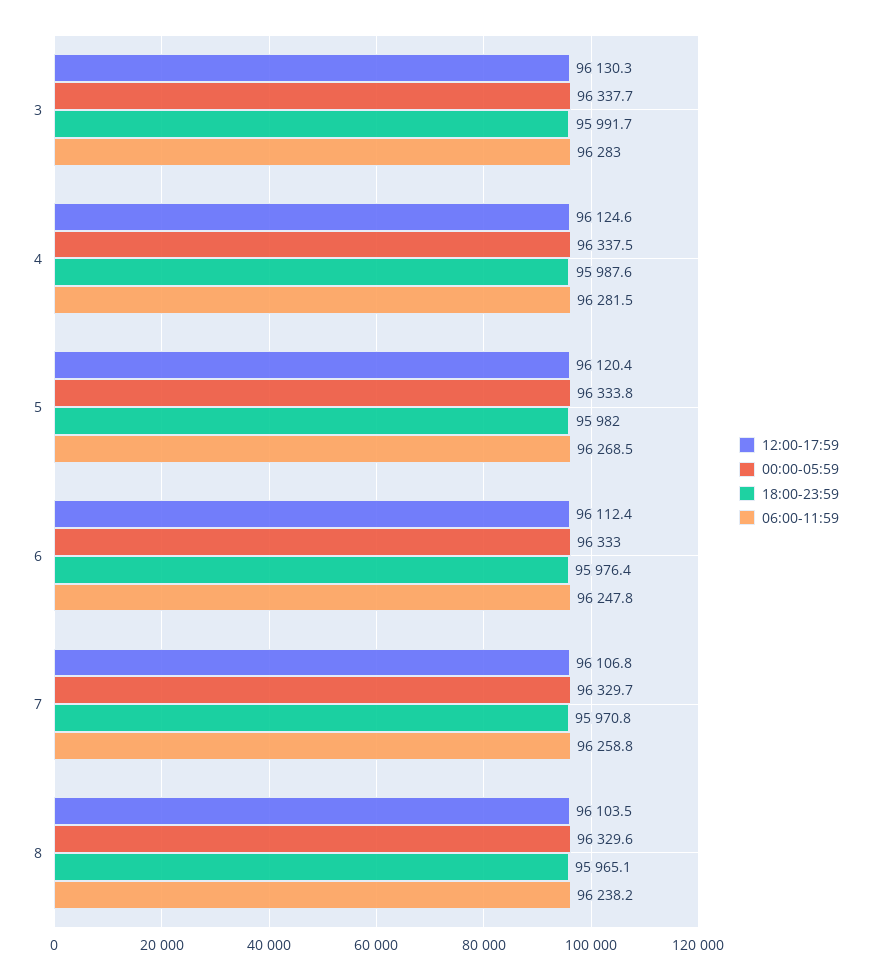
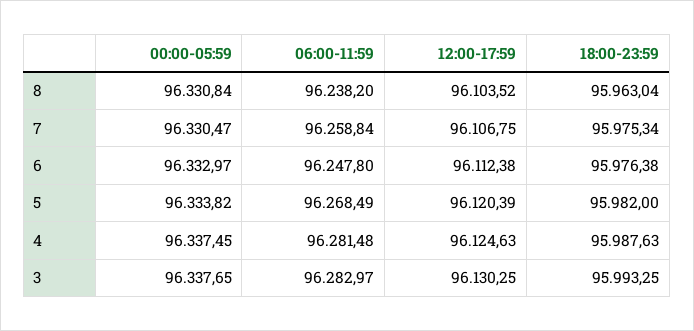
  {
    "12:00-17:59": {
      "3": 96130.25,
      "4": 96124.63,
      "5": 96120.39,
      "6": 96112.38,
      "7": 96106.75,
      "8": 96103.52
    },
    "00:00-05:59": {
      "3": 96337.65,
      "4": 96337.45,
      "5": 96333.82,
      "6": 96332.97,
-     "7": 96329.7,
+     "7": 96330.47,
-     "8": 96329.6
+     "8": 96330.84
    },
    "18:00-23:59": {
-     "3": 95991.7,
+     "3": 95993.25,
      "4": 95987.63,
      "5": 95982,
      "6": 95976.38,
-     "7": 95970.8,
+     "7": 95975.34,
-     "8": 95965.1
+     "8": 95963.04
    },
    "06:00-11:59": {
      "3": 96282.97,
      "4": 96281.48,
      "5": 96268.49,
      "6": 96247.8,
      "7": 96258.84,
      "8": 96238.2
    }
  }

